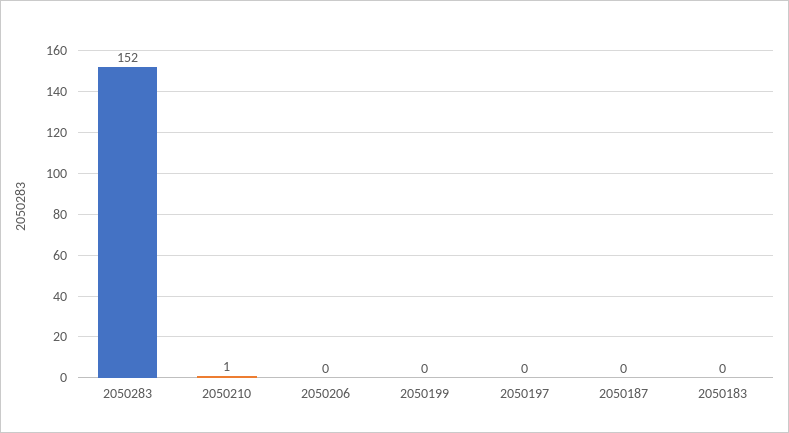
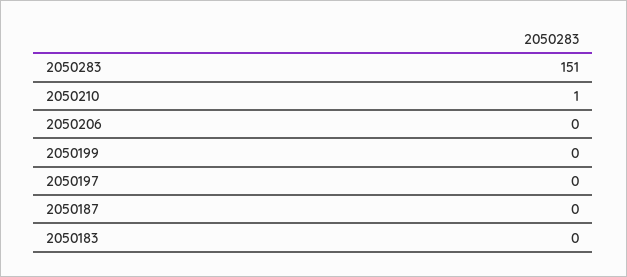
  {
-   "2050283": 152,
+   "2050283": 151,
    "2050210": 1,
    "2050206": 0,
    "2050199": 0,
    "2050197": 0,
    "2050187": 0,
    "2050183": 0
  }

